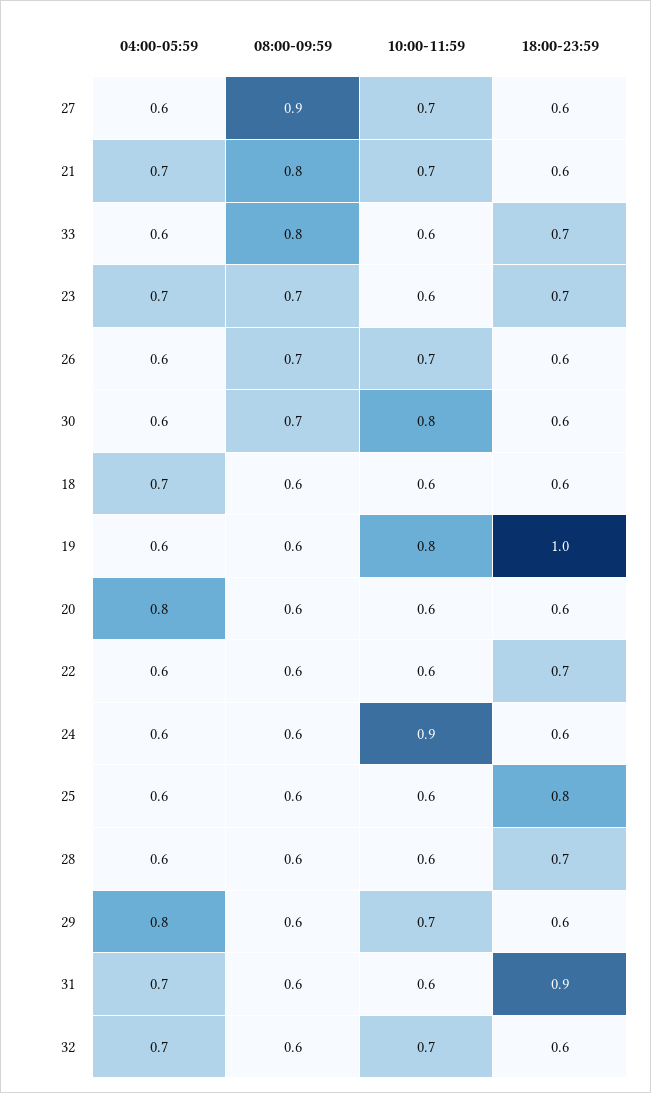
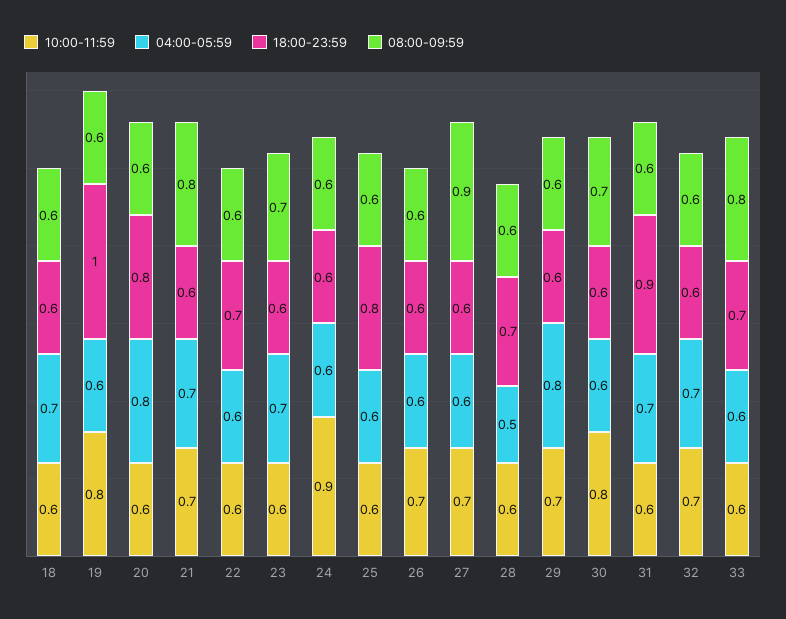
  {
    "04:00-05:59": {
      "27": 0.6,
      "21": 0.7,
      "33": 0.6,
      "23": 0.7,
      "26": 0.6,
      "30": 0.6,
      "18": 0.7,
      "19": 0.6,
      "20": 0.8,
      "22": 0.6,
      "24": 0.6,
      "25": 0.6,
-     "28": 0.6,
+     "28": 0.5,
      "29": 0.8,
      "31": 0.7,
      "32": 0.7
    },
    "08:00-09:59": {
      "27": 0.9,
      "21": 0.8,
      "33": 0.8,
      "23": 0.7,
-     "26": 0.7,
+     "26": 0.6,
      "30": 0.7,
      "18": 0.6,
      "19": 0.6,
      "20": 0.6,
      "22": 0.6,
      "24": 0.6,
      "25": 0.6,
      "28": 0.6,
      "29": 0.6,
      "31": 0.6,
      "32": 0.6
    },
    "10:00-11:59": {
      "27": 0.7,
      "21": 0.7,
      "33": 0.6,
      "23": 0.6,
      "26": 0.7,
      "30": 0.8,
      "18": 0.6,
      "19": 0.8,
      "20": 0.6,
      "22": 0.6,
      "24": 0.9,
      "25": 0.6,
      "28": 0.6,
      "29": 0.7,
      "31": 0.6,
      "32": 0.7
    },
    "18:00-23:59": {
      "27": 0.6,
      "21": 0.6,
      "33": 0.7,
-     "23": 0.7,
+     "23": 0.6,
      "26": 0.6,
      "30": 0.6,
      "18": 0.6,
      "19": 1,
-     "20": 0.6,
+     "20": 0.8,
      "22": 0.7,
      "24": 0.6,
      "25": 0.8,
      "28": 0.7,
      "29": 0.6,
      "31": 0.9,
      "32": 0.6
    }
  }

